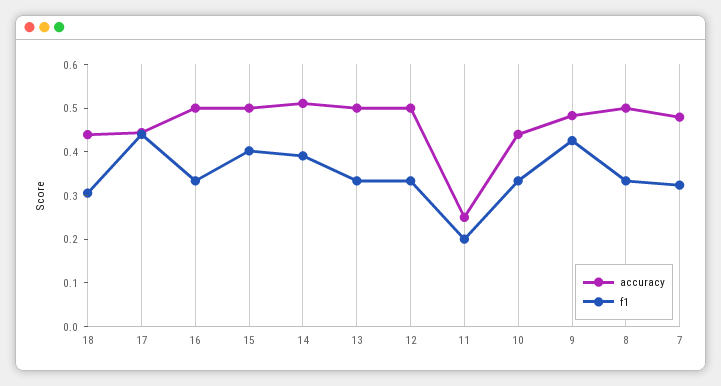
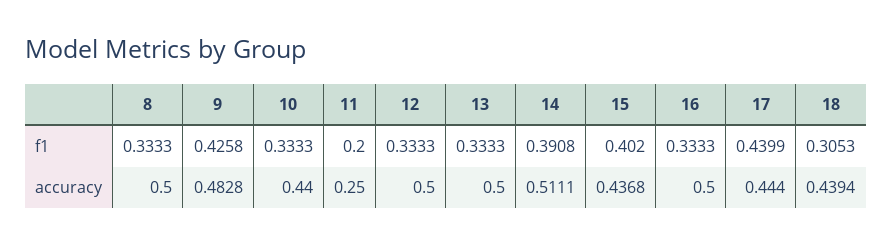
  {
    "accuracy": {
      "18": 0.4394,
      "17": 0.444,
      "16": 0.5,
-     "15": 0.5,
+     "15": 0.4368,
      "14": 0.5111,
      "13": 0.5,
      "12": 0.5,
      "11": 0.25,
      "10": 0.44,
      "9": 0.4828,
-     "8": 0.5,
+     "8": 0.5
-     "7": 0.48
    },
    "f1": {
      "18": 0.3053,
      "17": 0.4399,
      "16": 0.3333,
      "15": 0.402,
      "14": 0.3908,
      "13": 0.3333,
      "12": 0.3333,
      "11": 0.2,
      "10": 0.3333,
      "9": 0.4258,
-     "8": 0.3333,
+     "8": 0.3333
-     "7": 0.32
    }
  }

